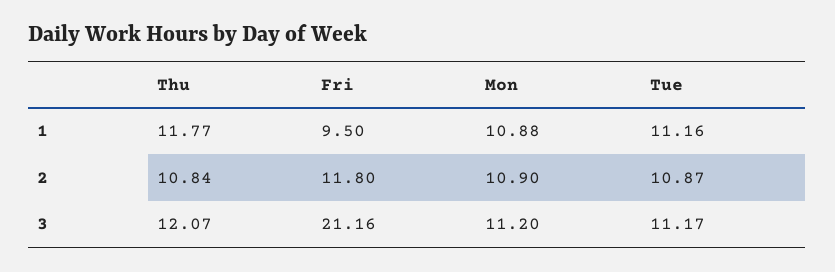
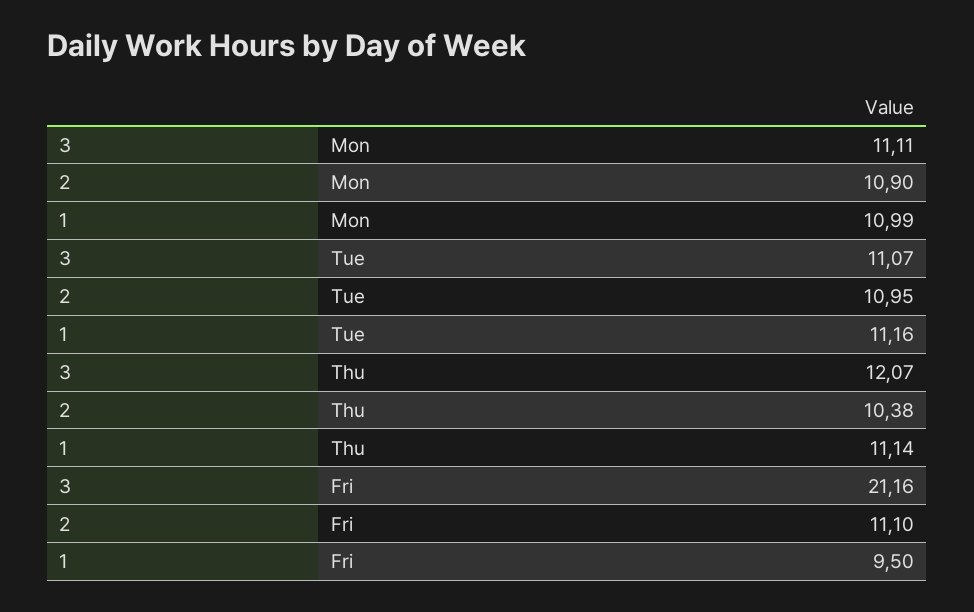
  {
    "Thu": {
-     "1": 11.77,
+     "1": 11.14,
-     "2": 10.84,
+     "2": 10.38,
      "3": 12.07
    },
    "Fri": {
      "1": 9.5,
-     "2": 11.8,
+     "2": 11.1,
      "3": 21.16
    },
    "Mon": {
-     "1": 10.88,
+     "1": 10.99,
      "2": 10.9,
-     "3": 11.2
+     "3": 11.11
    },
    "Tue": {
      "1": 11.16,
-     "2": 10.87,
+     "2": 10.95,
-     "3": 11.17
+     "3": 11.07
    }
  }

